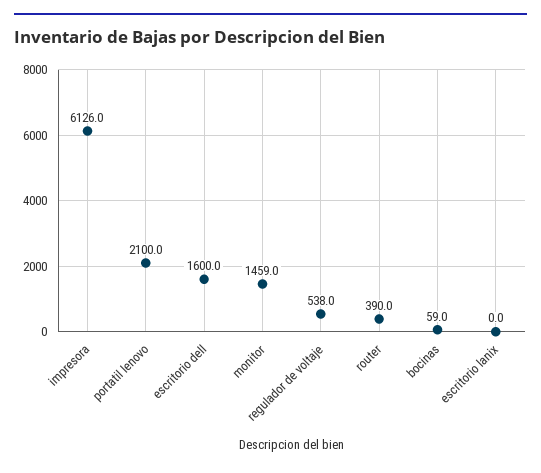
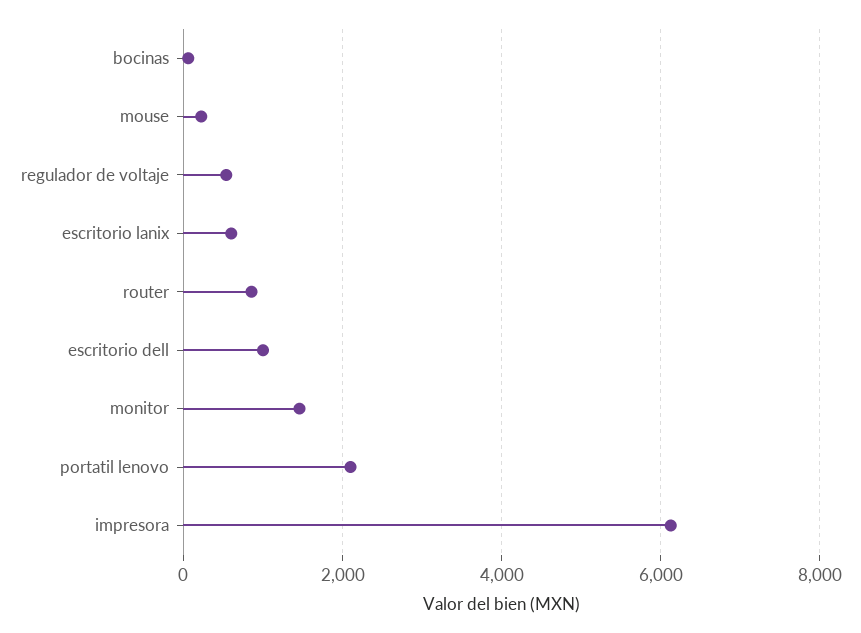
  {
    "impresora": 6126,
    "portatil lenovo": 2100,
-   "escritorio dell": 1600,
+   "escritorio dell": 1000,
    "monitor": 1459,
    "regulador de voltaje": 538,
-   "router": 390,
+   "router": 800,
    "bocinas": 59,
-   "escritorio lanix": 0
+   "escritorio lanix": 600,
+   "mouse": 200
  }

